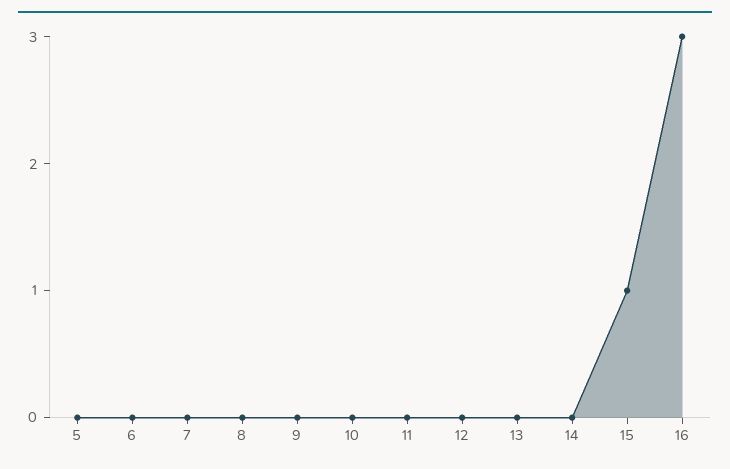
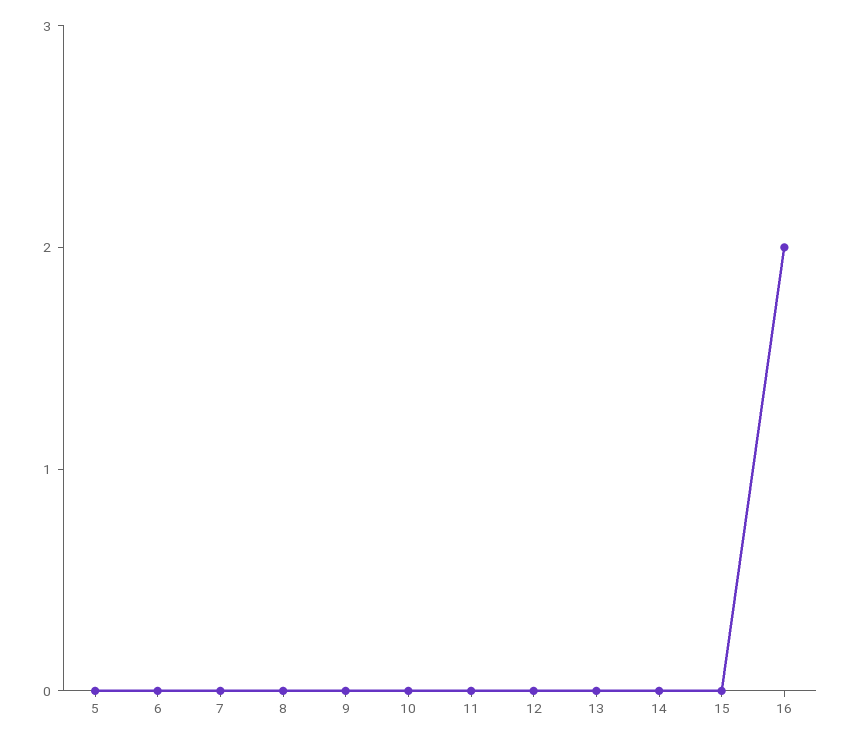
  {
    "5": 0,
    "6": 0,
    "7": 0,
    "8": 0,
    "9": 0,
    "10": 0,
    "11": 0,
    "12": 0,
    "13": 0,
    "14": 0,
-   "15": 1,
+   "15": 0,
-   "16": 3
+   "16": 2
  }

